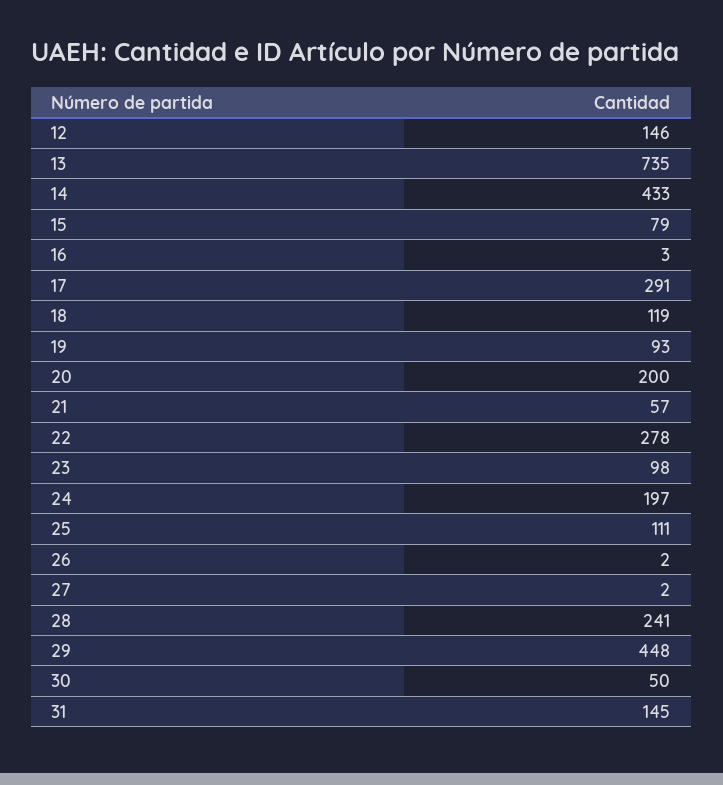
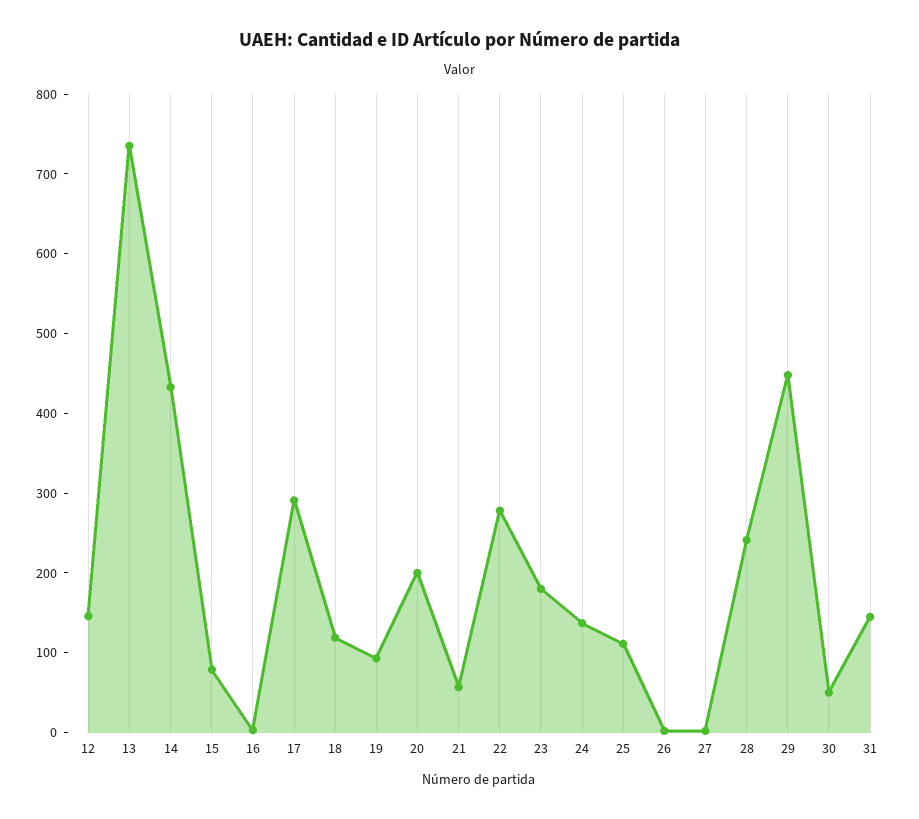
  {
    "12": 146,
    "13": 735,
    "14": 433,
    "15": 79,
    "16": 3,
    "17": 291,
    "18": 119,
    "19": 93,
    "20": 200,
    "21": 57,
    "22": 278,
-   "23": 98,
+   "23": 180,
-   "24": 197,
+   "24": 140,
    "25": 111,
    "26": 2,
    "27": 2,
    "28": 241,
    "29": 448,
    "30": 50,
    "31": 145
  }

